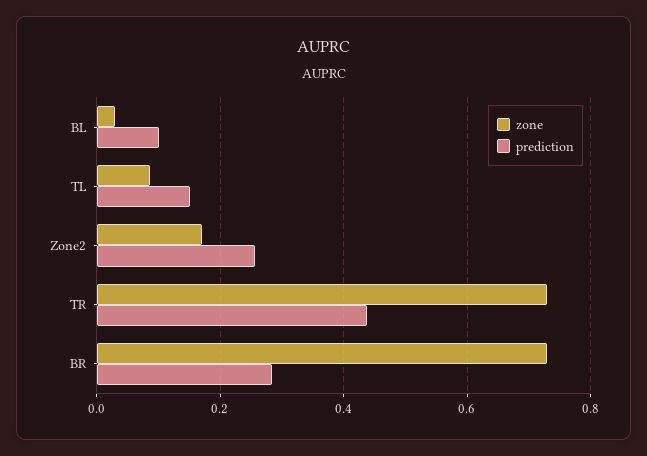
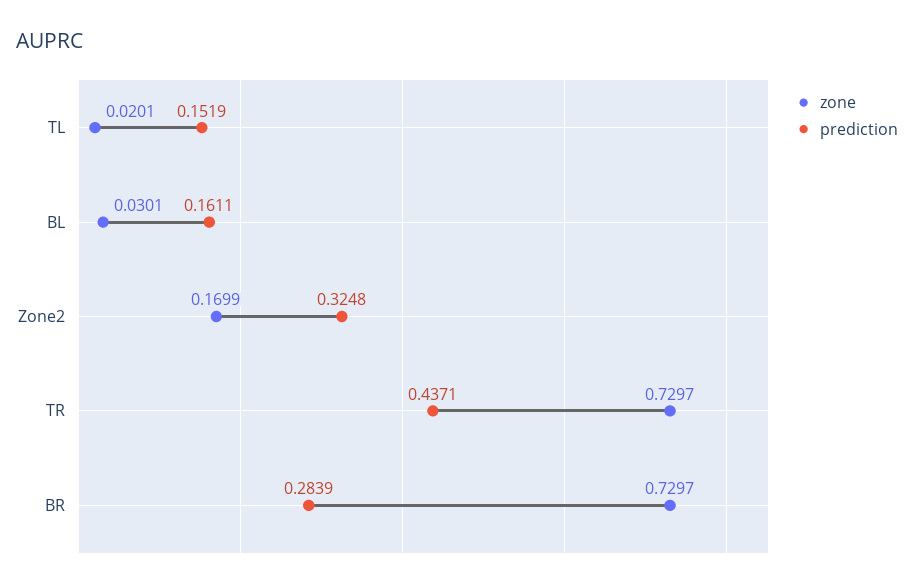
  {
    "zone": {
      "BL": 0.0301,
-     "TL": 0.08,
+     "TL": 0.0201,
      "Zone2": 0.1699,
      "TR": 0.7297,
      "BR": 0.7297
    },
    "prediction": {
-     "BL": 0.1,
+     "BL": 0.1611,
      "TL": 0.1519,
-     "Zone2": 0.26,
+     "Zone2": 0.3248,
      "TR": 0.4371,
      "BR": 0.2839
    }
  }

